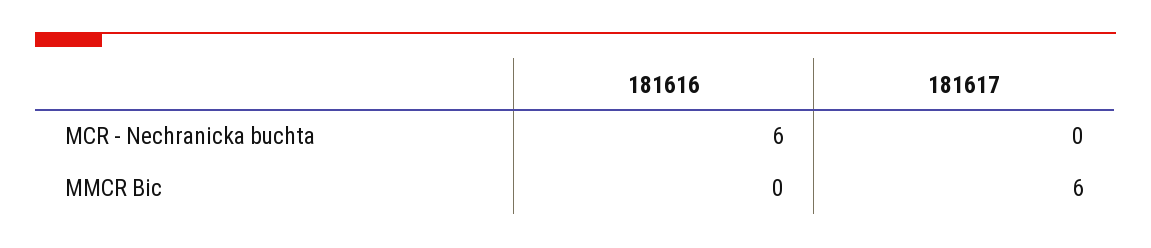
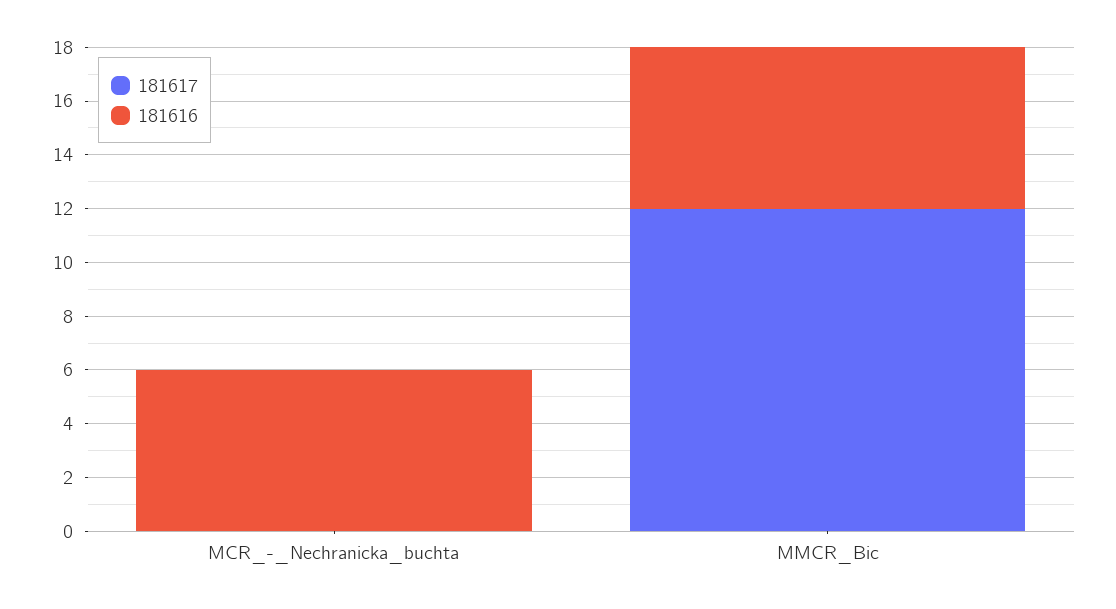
  {
    "181616": {
      "MCR - Nechranicka buchta": 6,
-     "MMCR Bic": 0
+     "MMCR Bic": 6
    },
    "181617": {
      "MCR - Nechranicka buchta": 0,
-     "MMCR Bic": 6
+     "MMCR Bic": 12
    }
  }

